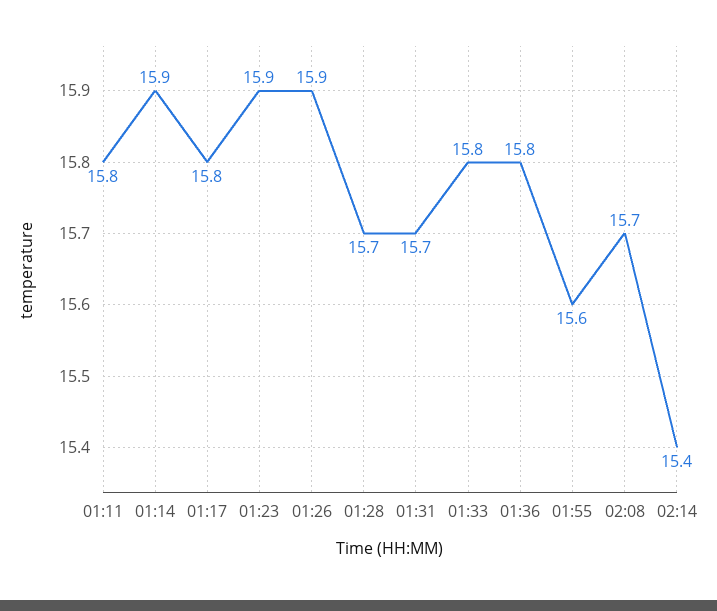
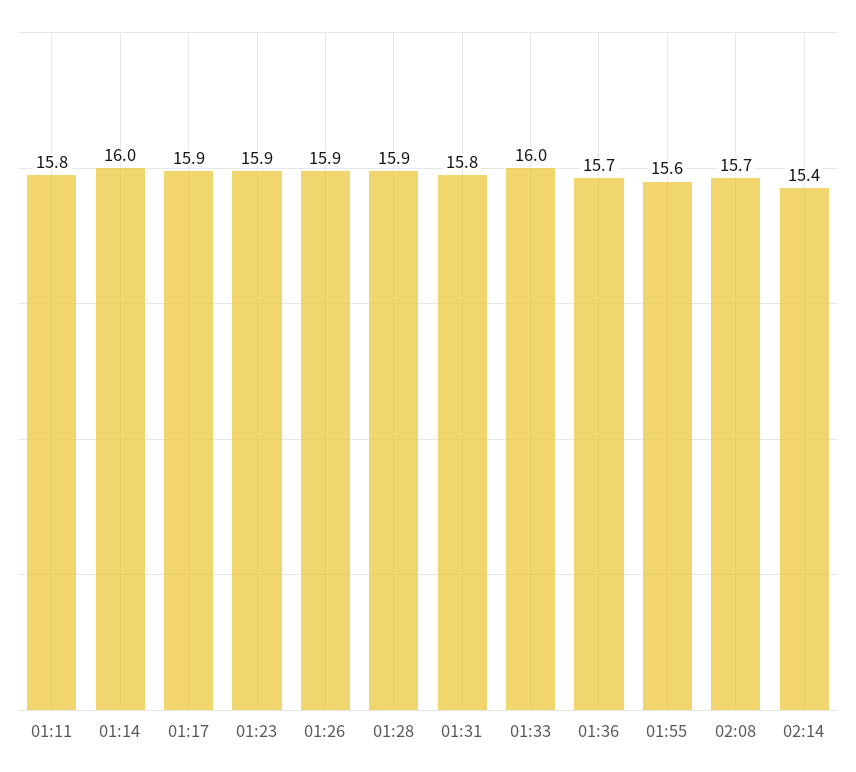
  {
    "01:11": 15.8,
-   "01:14": 15.9,
+   "01:14": 16,
-   "01:17": 15.8,
+   "01:17": 15.9,
    "01:23": 15.9,
    "01:26": 15.9,
-   "01:28": 15.7,
+   "01:28": 15.9,
-   "01:31": 15.7,
+   "01:31": 15.8,
-   "01:33": 15.8,
+   "01:33": 16,
-   "01:36": 15.8,
+   "01:36": 15.7,
    "01:55": 15.6,
    "02:08": 15.7,
    "02:14": 15.4
  }

